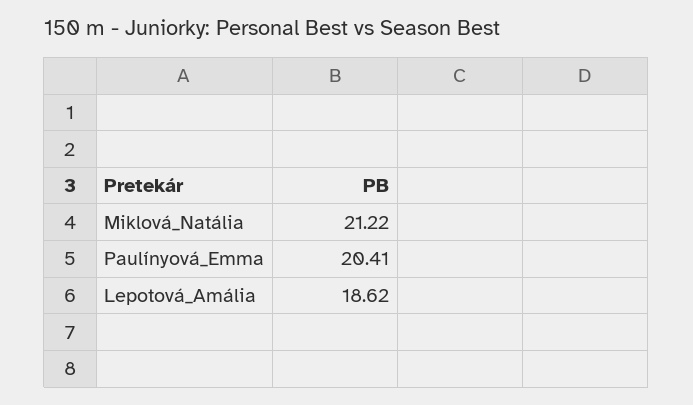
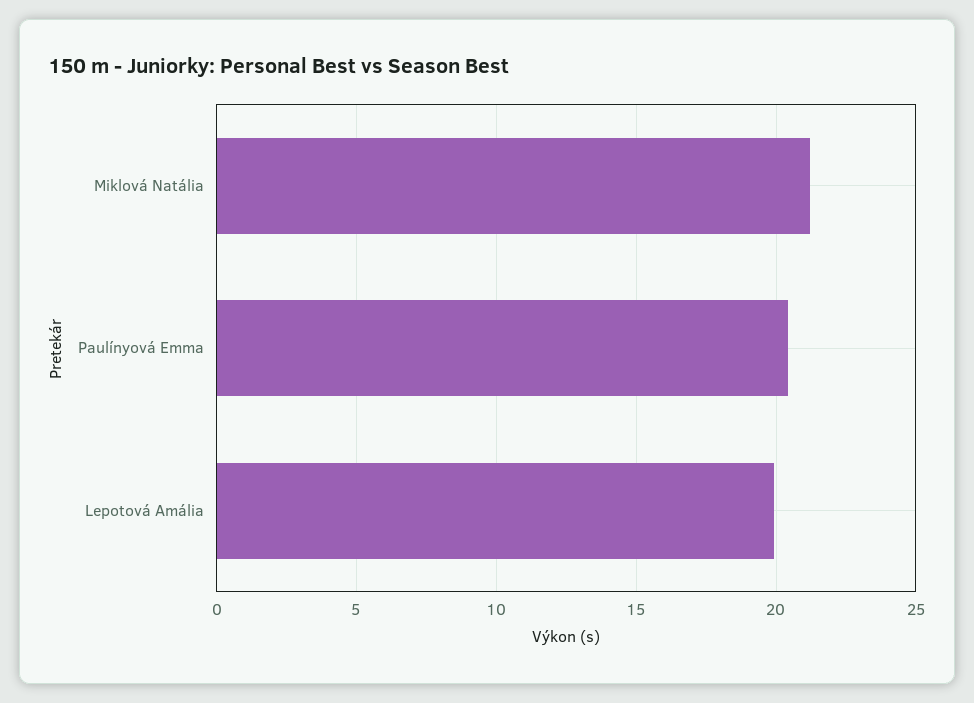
  {
    "Miklová_Natália": 21.22,
    "Paulínyová_Emma": 20.41,
-   "Lepotová_Amália": 18.62
+   "Lepotová_Amália": 20
  }

